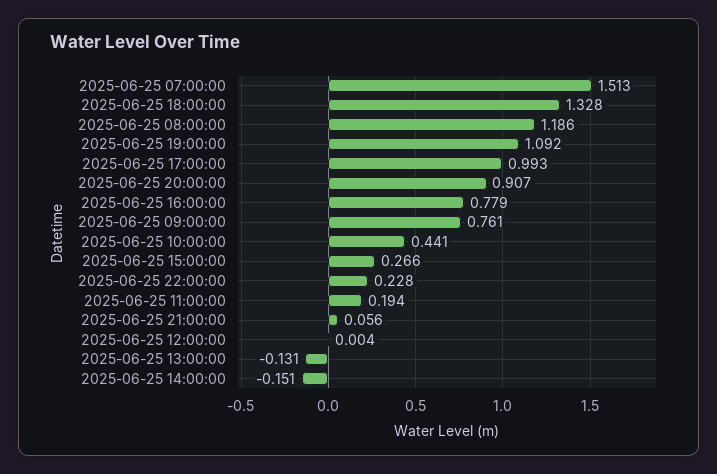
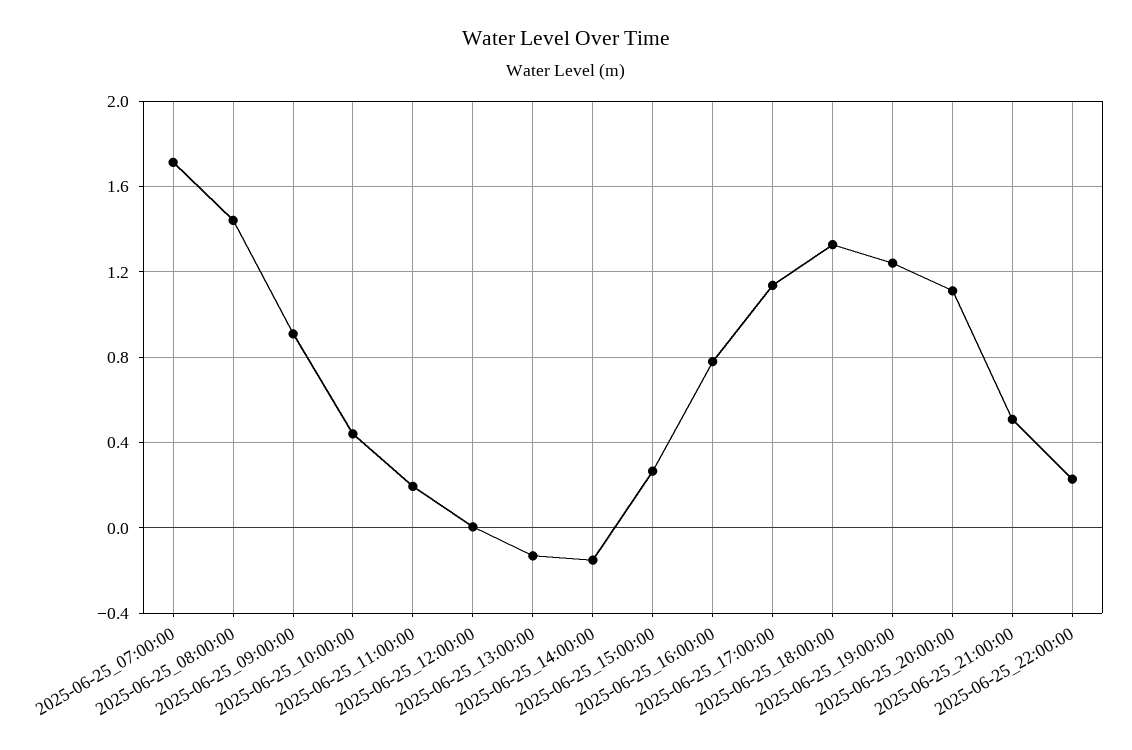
  {
-   "2025-06-25 07:00:00": 1.513,
+   "2025-06-25 07:00:00": 1.7,
    "2025-06-25 18:00:00": 1.328,
-   "2025-06-25 08:00:00": 1.186,
+   "2025-06-25 08:00:00": 1.45,
-   "2025-06-25 19:00:00": 1.092,
+   "2025-06-25 19:00:00": 1.25,
-   "2025-06-25 17:00:00": 0.993,
+   "2025-06-25 17:00:00": 1.15,
-   "2025-06-25 20:00:00": 0.907,
+   "2025-06-25 20:00:00": 1.1,
    "2025-06-25 16:00:00": 0.779,
-   "2025-06-25 09:00:00": 0.761,
+   "2025-06-25 09:00:00": 0.9,
    "2025-06-25 10:00:00": 0.441,
    "2025-06-25 15:00:00": 0.266,
    "2025-06-25 22:00:00": 0.228,
    "2025-06-25 11:00:00": 0.194,
-   "2025-06-25 21:00:00": 0.056,
+   "2025-06-25 21:00:00": 0.5,
    "2025-06-25 12:00:00": 0.004,
    "2025-06-25 13:00:00": -0.131,
    "2025-06-25 14:00:00": -0.151
  }

